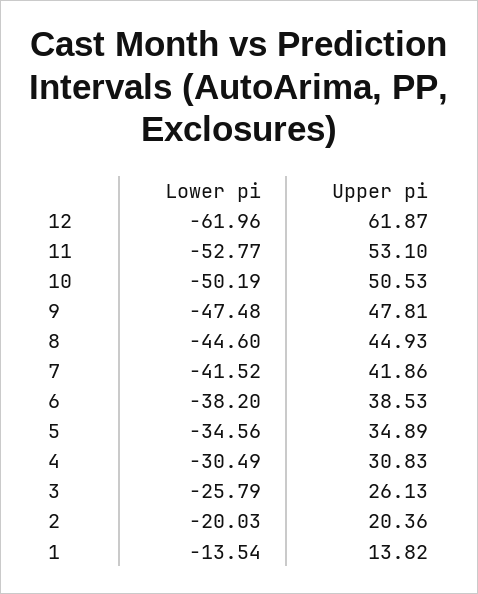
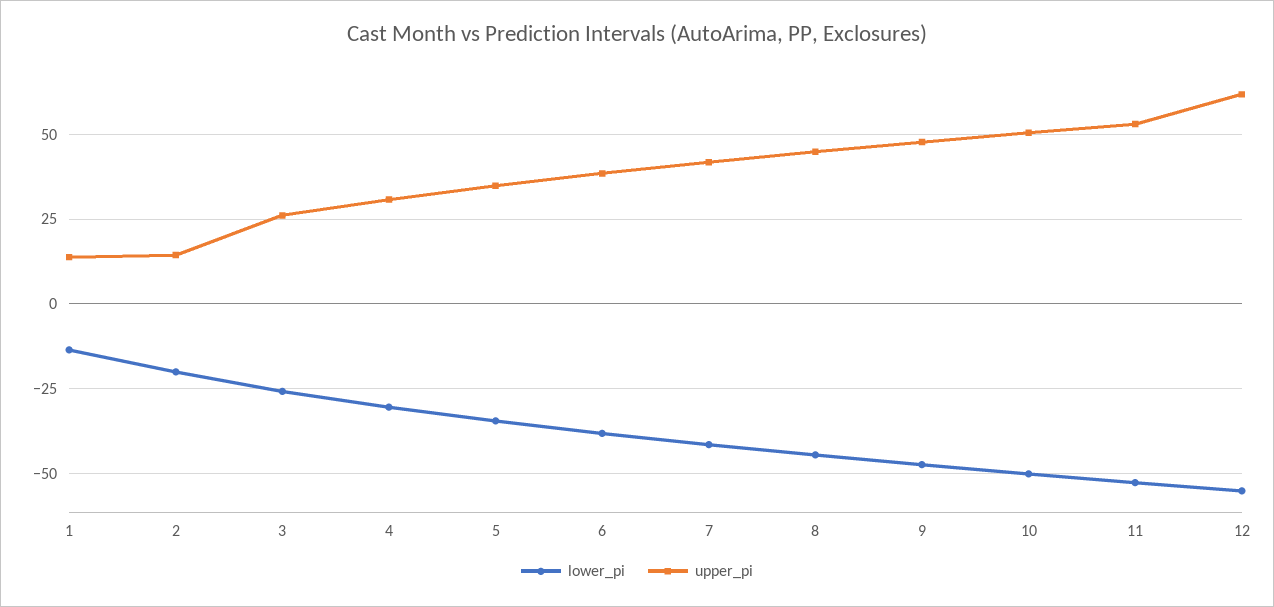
  {
    "Lower pi": {
-     "12": -61.96,
+     "12": -55,
      "11": -52.77,
      "10": -50.19,
      "9": -47.48,
      "8": -44.6,
      "7": -41.52,
      "6": -38.2,
      "5": -34.56,
      "4": -30.49,
      "3": -25.79,
      "2": -20.03,
      "1": -13.54
    },
    "Upper pi": {
      "12": 61.87,
      "11": 53.1,
      "10": 50.53,
      "9": 47.81,
      "8": 44.93,
      "7": 41.86,
      "6": 38.53,
      "5": 34.89,
      "4": 30.83,
      "3": 26.13,
-     "2": 20.36,
+     "2": 15,
      "1": 13.82
    }
  }

